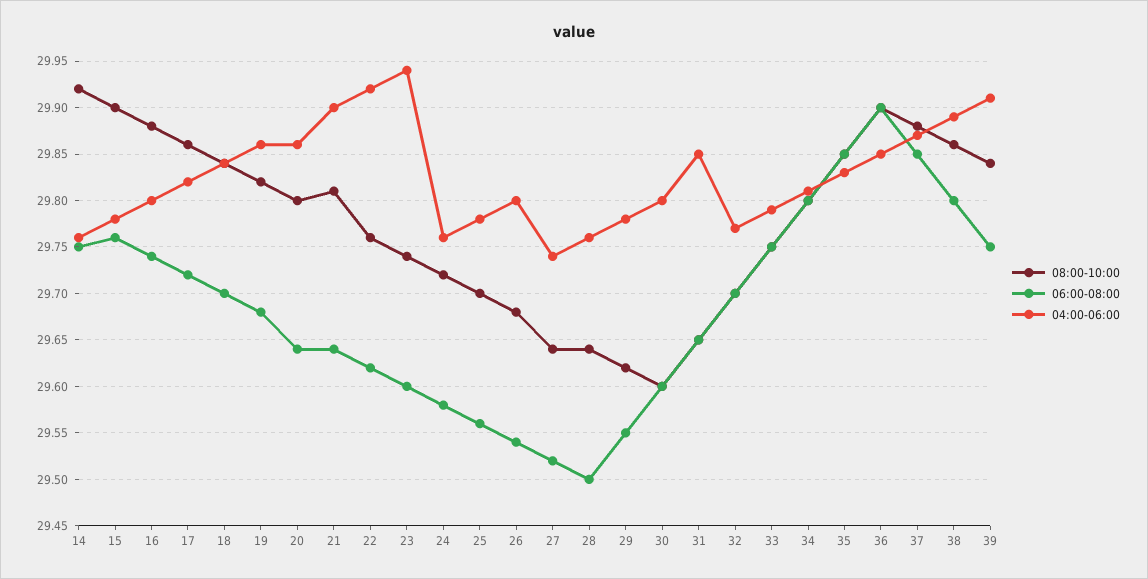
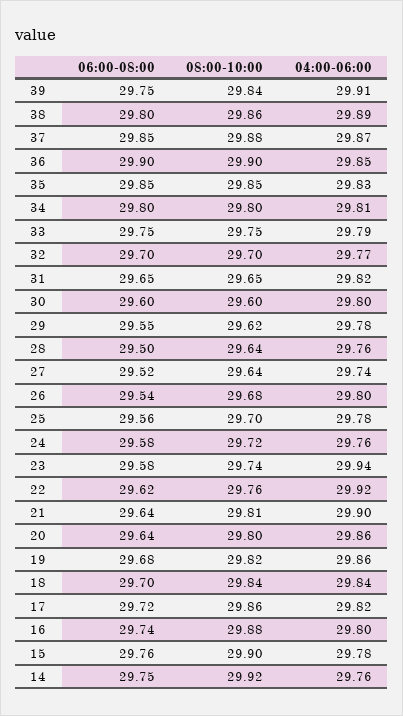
  {
    "08:00-10:00": {
      "14": 29.92,
      "15": 29.9,
      "16": 29.88,
      "17": 29.86,
      "18": 29.84,
      "19": 29.82,
      "20": 29.8,
      "21": 29.81,
      "22": 29.76,
      "23": 29.74,
      "24": 29.72,
      "25": 29.7,
      "26": 29.68,
      "27": 29.64,
      "28": 29.64,
      "29": 29.62,
      "30": 29.6,
      "31": 29.65,
      "32": 29.7,
      "33": 29.75,
      "34": 29.8,
      "35": 29.85,
      "36": 29.9,
      "37": 29.88,
      "38": 29.86,
      "39": 29.84
    },
    "06:00-08:00": {
      "14": 29.75,
      "15": 29.76,
      "16": 29.74,
      "17": 29.72,
      "18": 29.7,
      "19": 29.68,
      "20": 29.64,
      "21": 29.64,
      "22": 29.62,
-     "23": 29.6,
+     "23": 29.58,
      "24": 29.58,
      "25": 29.56,
      "26": 29.54,
      "27": 29.52,
      "28": 29.5,
      "29": 29.55,
      "30": 29.6,
      "31": 29.65,
      "32": 29.7,
      "33": 29.75,
      "34": 29.8,
      "35": 29.85,
      "36": 29.9,
      "37": 29.85,
      "38": 29.8,
      "39": 29.75
    },
    "04:00-06:00": {
      "14": 29.76,
      "15": 29.78,
      "16": 29.8,
      "17": 29.82,
      "18": 29.84,
      "19": 29.86,
      "20": 29.86,
      "21": 29.9,
      "22": 29.92,
      "23": 29.94,
      "24": 29.76,
      "25": 29.78,
      "26": 29.8,
      "27": 29.74,
      "28": 29.76,
      "29": 29.78,
      "30": 29.8,
-     "31": 29.85,
+     "31": 29.82,
      "32": 29.77,
      "33": 29.79,
      "34": 29.81,
      "35": 29.83,
      "36": 29.85,
      "37": 29.87,
      "38": 29.89,
      "39": 29.91
    }
  }

